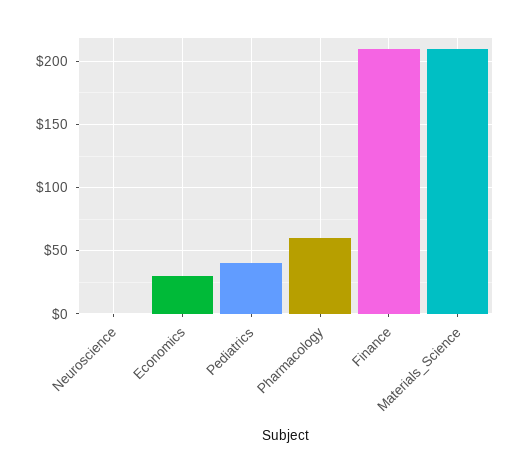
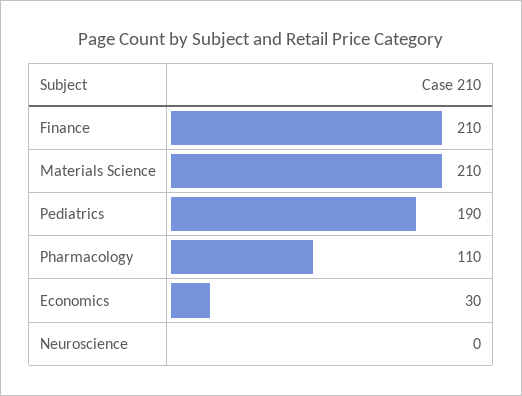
  {
    "Neuroscience": 0,
    "Economics": 30,
-   "Pediatrics": 40,
+   "Pediatrics": 190,
-   "Pharmacology": 60,
+   "Pharmacology": 110,
    "Finance": 210,
    "Materials_Science": 210
  }

